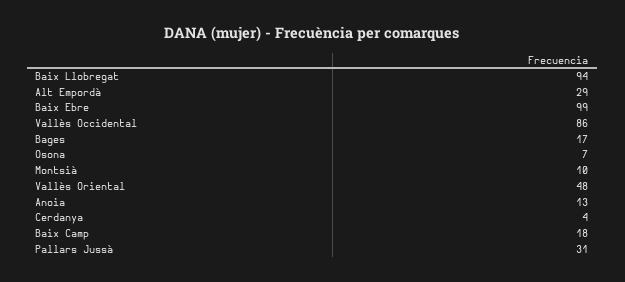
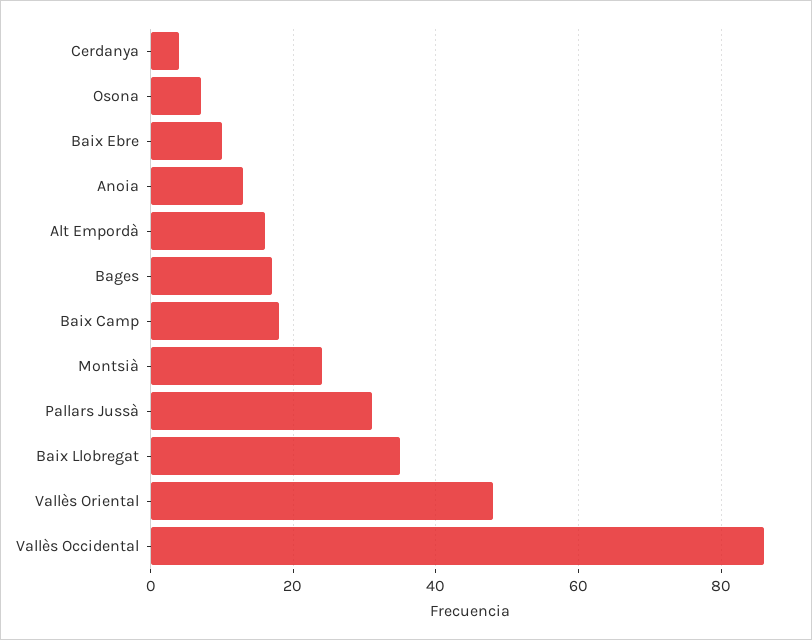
  {
-   "Baix Llobregat": 94,
+   "Baix Llobregat": 35,
-   "Alt Empordà": 29,
+   "Alt Empordà": 15,
-   "Baix Ebre": 99,
+   "Baix Ebre": 10,
    "Vallès Occidental": 86,
    "Bages": 17,
    "Osona": 7,
-   "Montsià": 10,
+   "Montsià": 25,
    "Vallès Oriental": 48,
    "Anoia": 13,
    "Cerdanya": 4,
    "Baix Camp": 18,
    "Pallars Jussà": 31
  }

